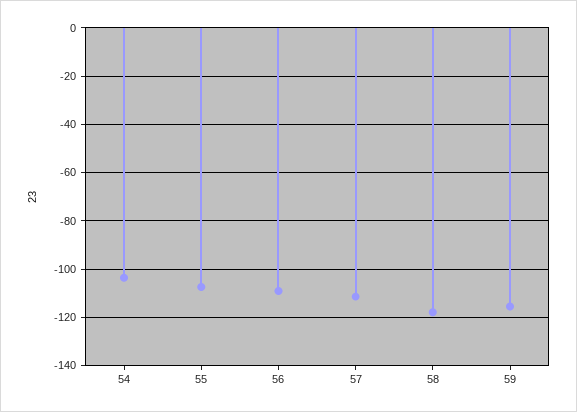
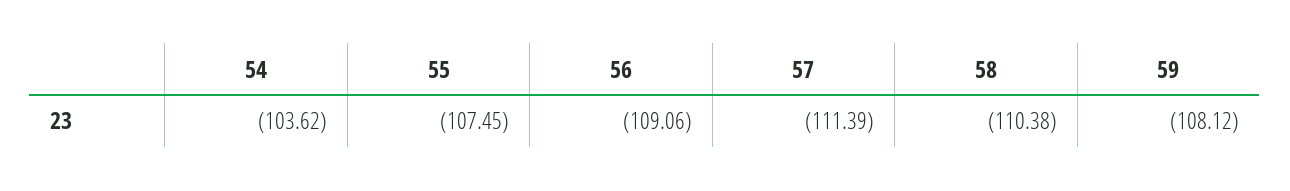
  {
    "54": -103.62,
    "55": -107.45,
    "56": -109.06,
    "57": -111.39,
-   "58": -117.5,
+   "58": -110.38,
-   "59": -115
+   "59": -108.12
  }

